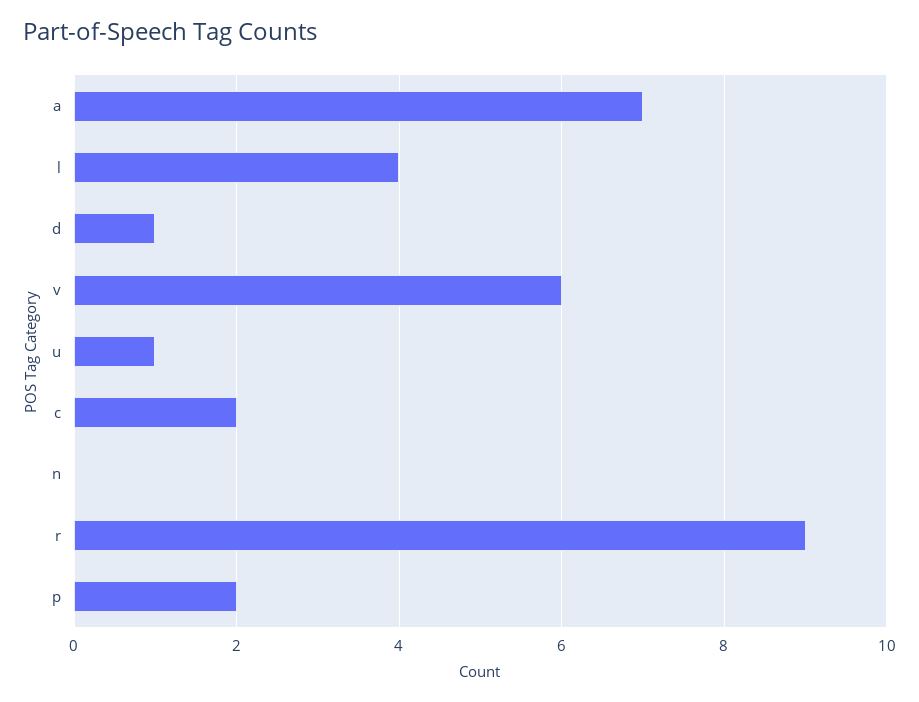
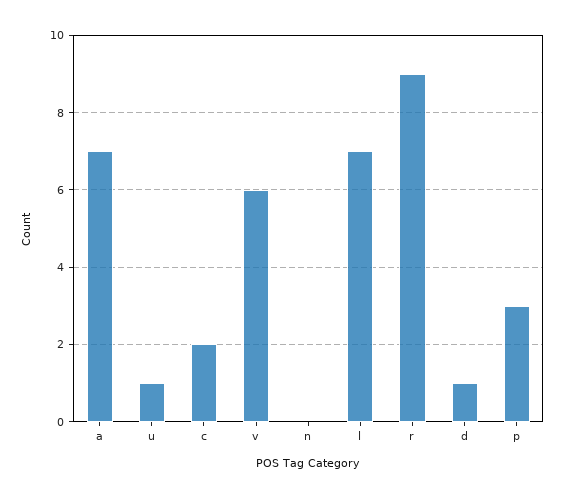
  {
    "a": 7,
-   "l": 4,
+   "l": 7,
    "d": 1,
    "v": 6,
    "u": 1,
    "c": 2,
    "n": 0,
    "r": 9,
-   "p": 2
+   "p": 3
  }

